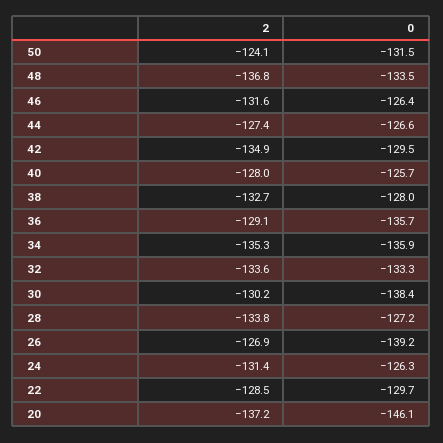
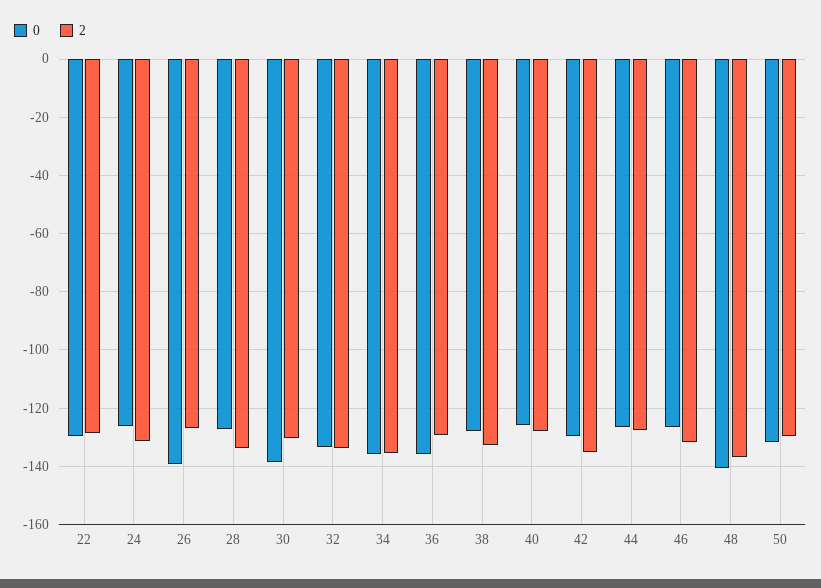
  {
    "2": {
-     "50": -124.1,
+     "50": -130,
      "48": -136.8,
      "46": -131.6,
      "44": -127.4,
      "42": -134.9,
      "40": -128,
      "38": -132.7,
      "36": -129.1,
      "34": -135.3,
      "32": -133.6,
      "30": -130.2,
      "28": -133.8,
      "26": -126.9,
      "24": -131.4,
-     "22": -128.5,
+     "22": -128.5
-     "20": -137.2
    },
    "0": {
      "50": -131.5,
-     "48": -133.5,
+     "48": -140,
      "46": -126.4,
      "44": -126.6,
      "42": -129.5,
      "40": -125.7,
      "38": -128,
      "36": -135.7,
      "34": -135.9,
      "32": -133.3,
      "30": -138.4,
      "28": -127.2,
      "26": -139.2,
      "24": -126.3,
-     "22": -129.7,
+     "22": -129.7
-     "20": -146.1
    }
  }

